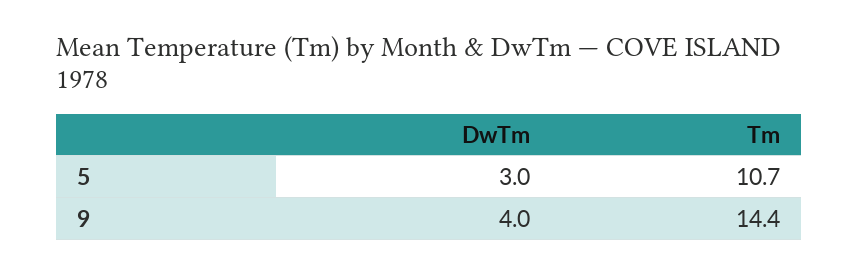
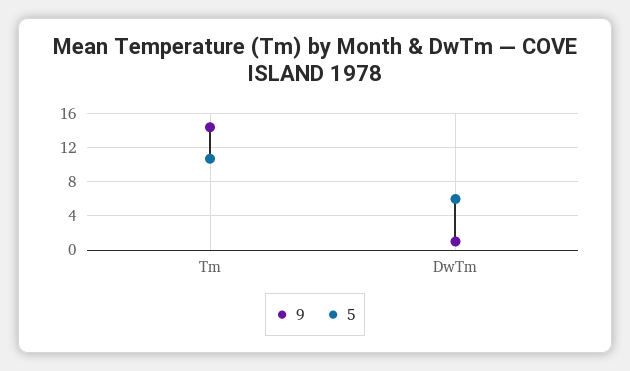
  {
    "5": {
-     "DwTm": 3,
+     "DwTm": 6,
      "Tm": 10.7
    },
    "9": {
-     "DwTm": 4,
+     "DwTm": 1,
      "Tm": 14.4
    }
  }

